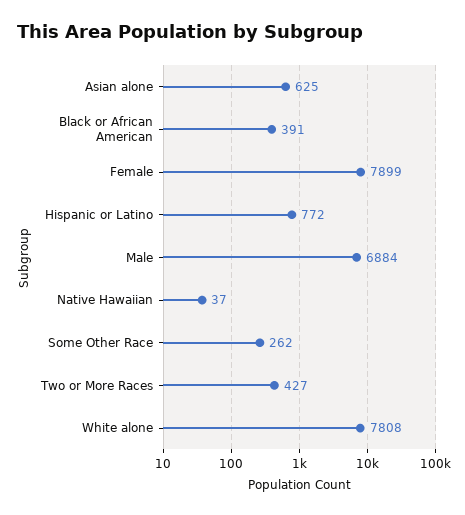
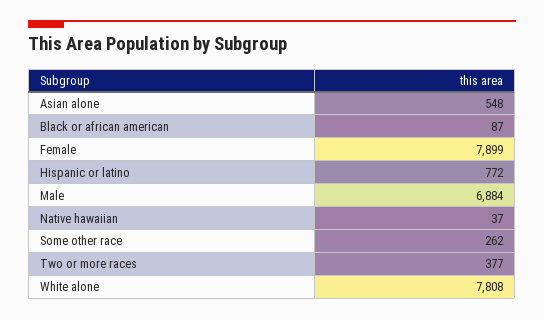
  {
-   "Asian alone": 625,
+   "Asian alone": 548,
-   "Black or African American": 391,
+   "Black or African American": 87,
    "Female": 7899,
    "Hispanic or Latino": 772,
    "Male": 6884,
    "Native Hawaiian": 37,
    "Some Other Race": 262,
-   "Two or More Races": 427,
+   "Two or More Races": 377,
    "White alone": 7808
  }

